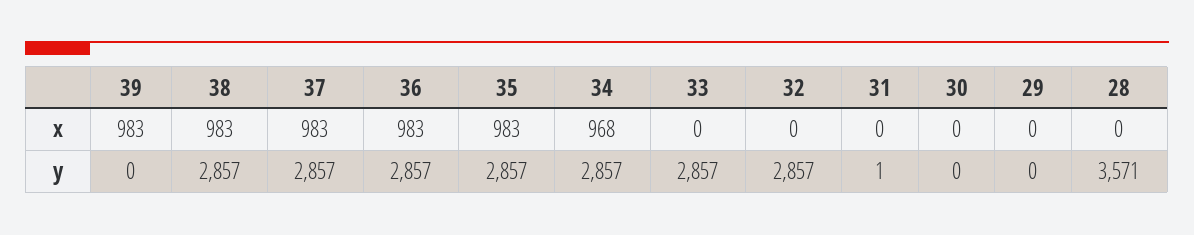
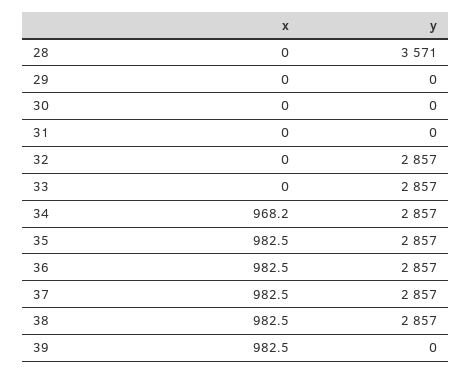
  {
    "39": {
      "x": 982.5,
      "y": 0
    },
    "38": {
      "x": 982.5,
      "y": 2857
    },
    "37": {
      "x": 982.5,
      "y": 2857
    },
    "36": {
      "x": 982.5,
      "y": 2857
    },
    "35": {
      "x": 982.5,
      "y": 2857
    },
    "34": {
      "x": 968.2,
      "y": 2857
    },
    "33": {
      "x": 0,
      "y": 2857
    },
    "32": {
      "x": 0,
      "y": 2857
    },
    "31": {
      "x": 0,
-     "y": 1
+     "y": 0
    },
    "30": {
      "x": 0,
      "y": 0
    },
    "29": {
      "x": 0,
      "y": 0
    },
    "28": {
      "x": 0,
      "y": 3571
    }
  }

